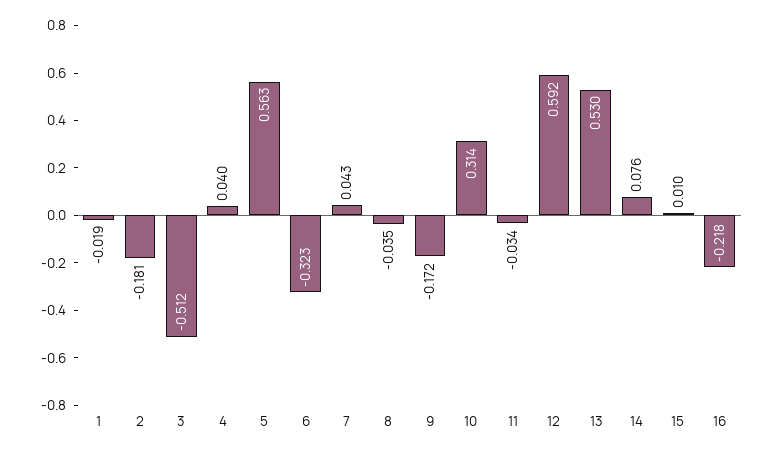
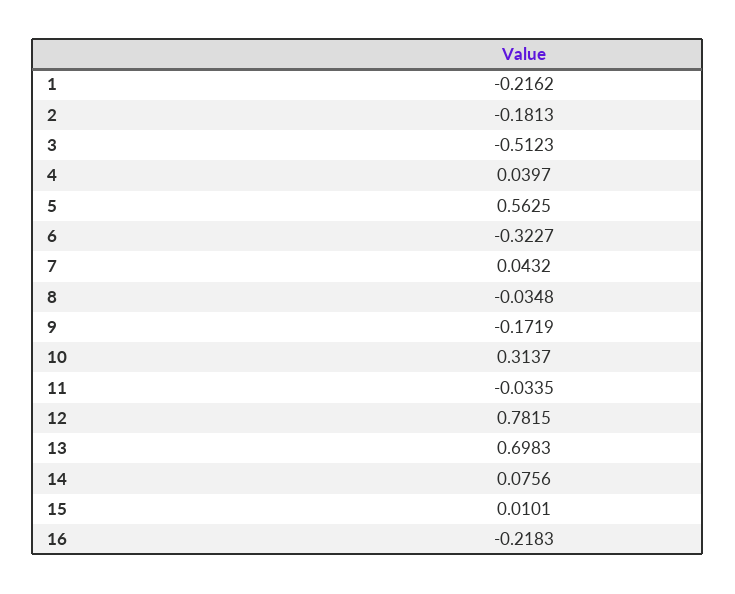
  {
-   "1": -0.019,
+   "1": -0.2162,
    "2": -0.1813,
    "3": -0.5123,
    "4": 0.0397,
    "5": 0.5625,
    "6": -0.3227,
    "7": 0.0432,
    "8": -0.0348,
    "9": -0.1719,
    "10": 0.3137,
    "11": -0.0335,
-   "12": 0.592,
+   "12": 0.7815,
-   "13": 0.53,
+   "13": 0.6983,
    "14": 0.0756,
    "15": 0.0101,
    "16": -0.2183
  }

